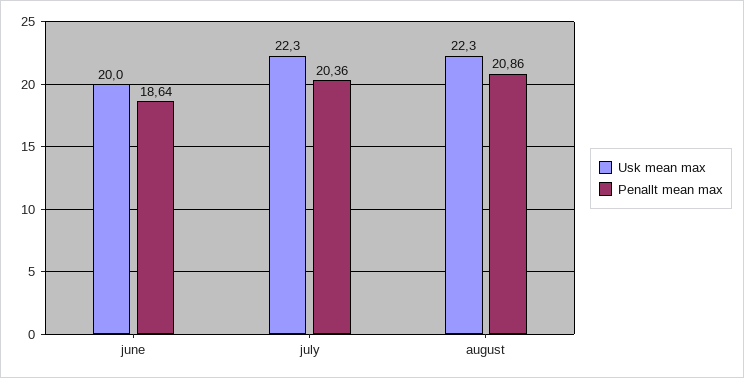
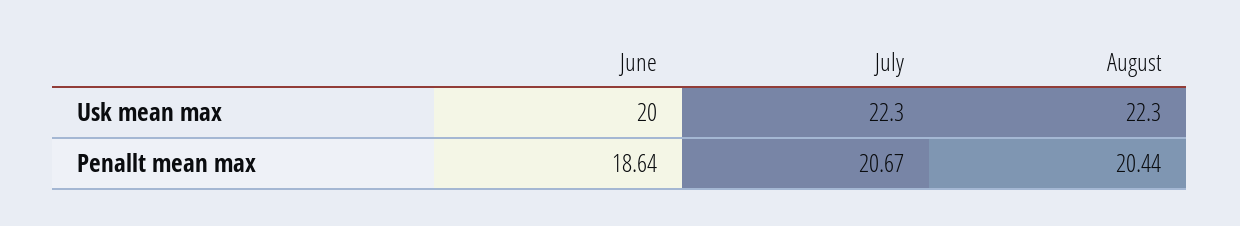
  {
    "Usk mean max": {
      "june": 20,
      "july": 22.3,
      "august": 22.3
    },
    "Penallt mean max": {
      "june": 18.64,
-     "july": 20.36,
+     "july": 20.67,
-     "august": 20.86
+     "august": 20.44
    }
  }

